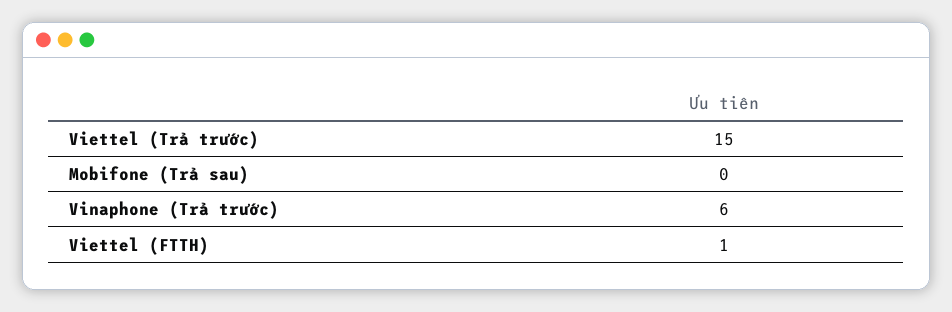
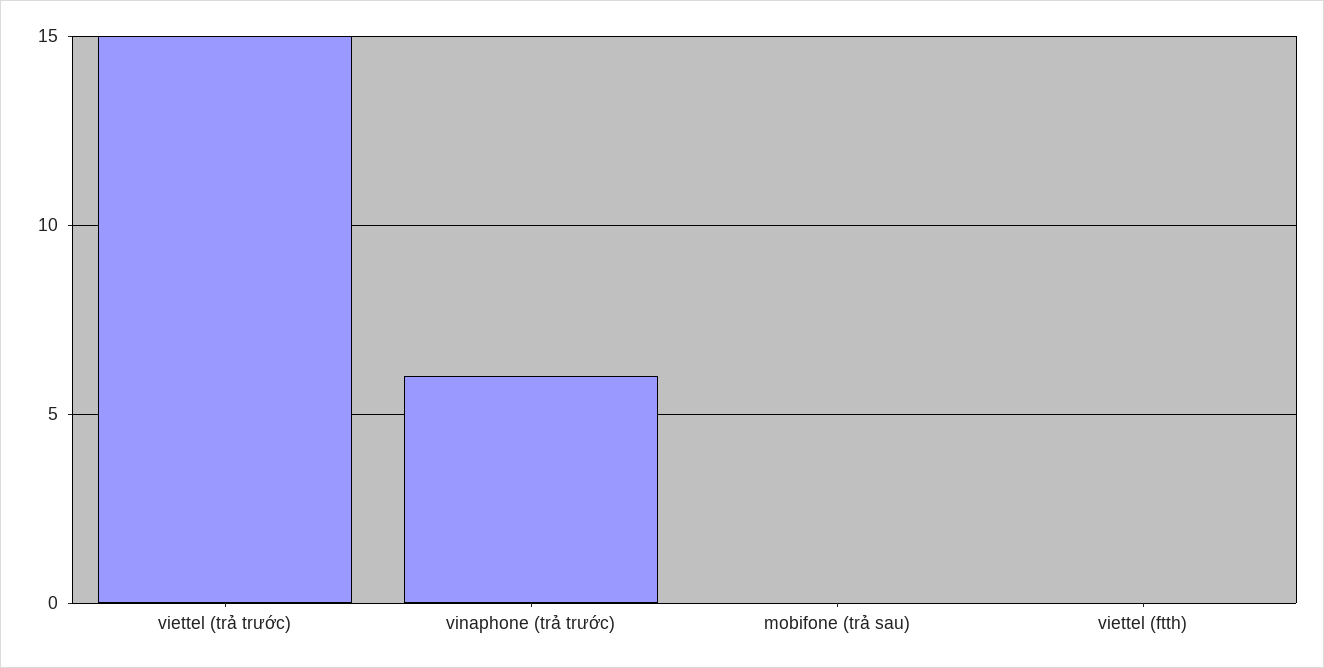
  {
    "Viettel (Trả trước)": 15,
    "Mobifone (Trả sau)": 0,
    "Vinaphone (Trả trước)": 6,
-   "Viettel (FTTH)": 1
+   "Viettel (FTTH)": 0
  }

